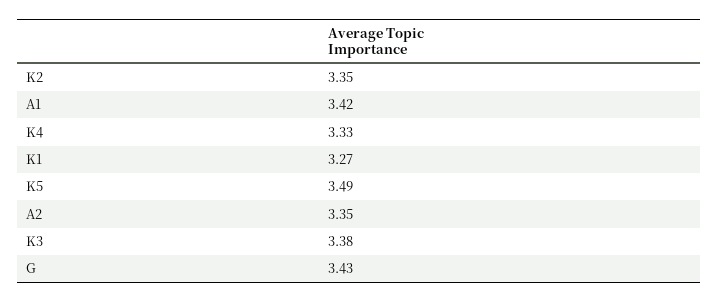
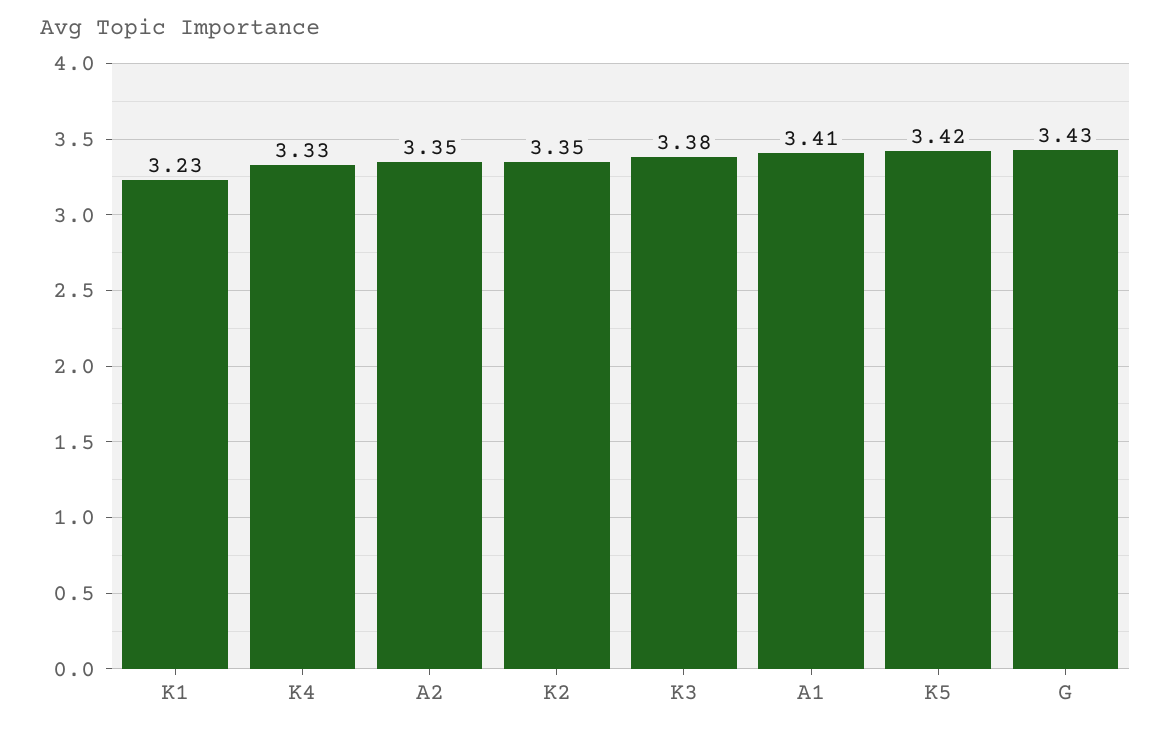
  {
    "K2": 3.35,
-   "A1": 3.42,
+   "A1": 3.41,
    "K4": 3.33,
-   "K1": 3.27,
+   "K1": 3.23,
-   "K5": 3.49,
+   "K5": 3.42,
    "A2": 3.35,
    "K3": 3.38,
    "G": 3.43
  }

